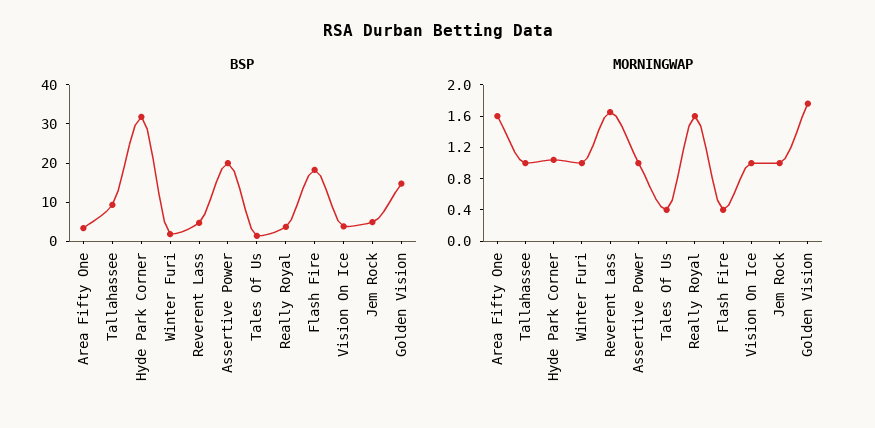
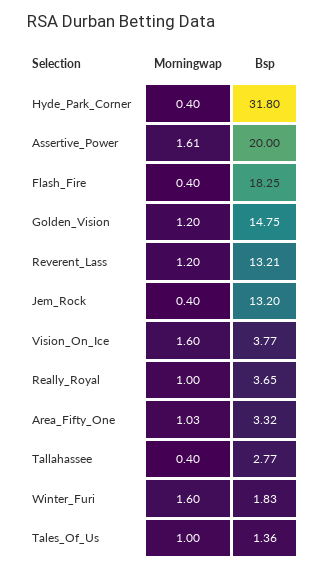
  {
    "BSP": {
      "Area Fifty One": 3.32,
-     "Tallahassee": 10,
+     "Tallahassee": 2.77,
      "Hyde Park Corner": 31.8,
      "Winter Furi": 1.83,
-     "Reverent Lass": 5,
+     "Reverent Lass": 13.21,
      "Assertive Power": 20,
      "Tales Of Us": 1.36,
      "Really Royal": 3.65,
      "Flash Fire": 18.25,
      "Vision On Ice": 3.77,
-     "Jem Rock": 5,
+     "Jem Rock": 13.2,
      "Golden Vision": 14.75
    },
    "MORNINGWAP": {
-     "Area Fifty One": 1.6,
+     "Area Fifty One": 1.03,
-     "Tallahassee": 1,
+     "Tallahassee": 0.4,
-     "Hyde Park Corner": 1,
+     "Hyde Park Corner": 0.4,
-     "Winter Furi": 1,
+     "Winter Furi": 1.6,
-     "Reverent Lass": 1.6,
+     "Reverent Lass": 1.2,
-     "Assertive Power": 1,
+     "Assertive Power": 1.61,
-     "Tales Of Us": 0.4,
+     "Tales Of Us": 1,
-     "Really Royal": 1.6,
+     "Really Royal": 1,
      "Flash Fire": 0.4,
-     "Vision On Ice": 1,
+     "Vision On Ice": 1.6,
-     "Jem Rock": 1,
+     "Jem Rock": 0.4,
-     "Golden Vision": 1.8
+     "Golden Vision": 1.2
    }
  }

